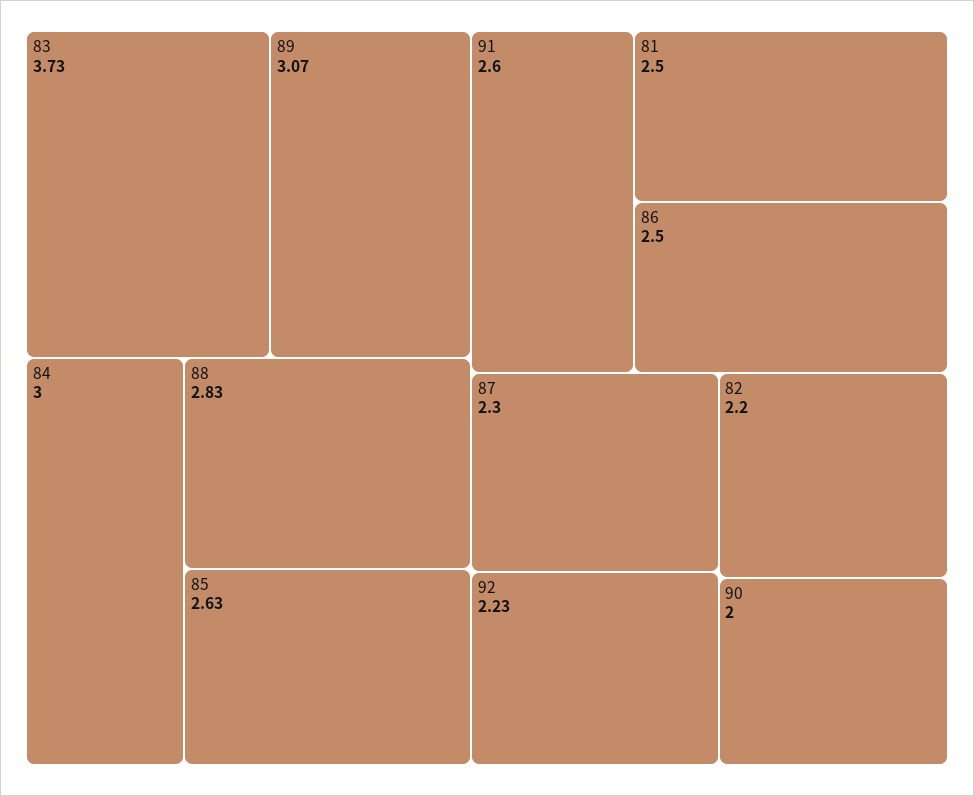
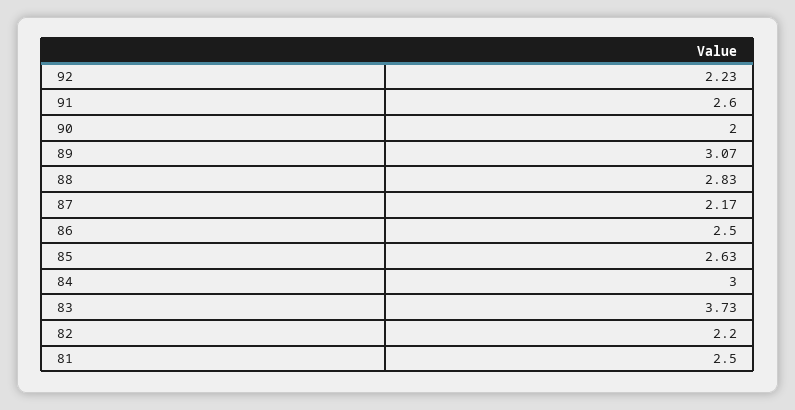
  {
    "83": 3.73,
    "89": 3.07,
    "84": 3,
    "88": 2.83,
    "85": 2.63,
    "91": 2.6,
    "81": 2.5,
    "86": 2.5,
-   "87": 2.3,
+   "87": 2.17,
    "92": 2.23,
    "82": 2.2,
    "90": 2
  }

